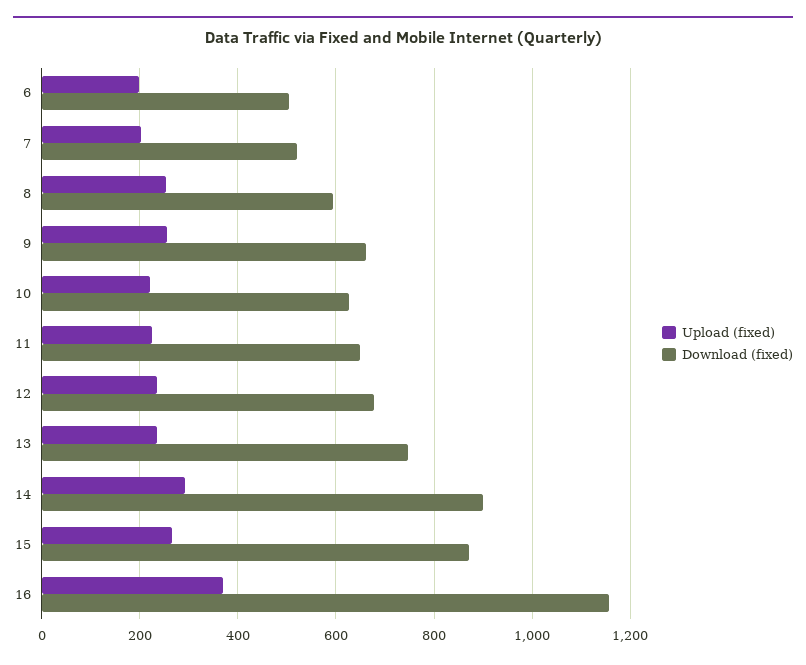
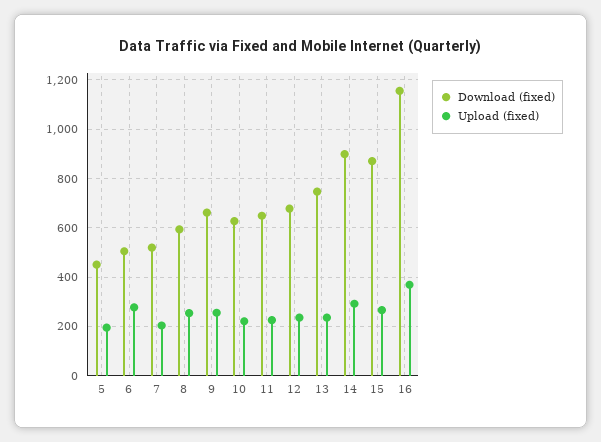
  {
    "Upload (fixed)": {
-     "6": 200,
+     "6": 275,
      "7": 200,
      "8": 260,
      "9": 260,
      "10": 220,
      "11": 220,
      "12": 240,
      "13": 240,
      "14": 300,
      "15": 260,
-     "16": 360
+     "16": 360,
+     "5": 200
    },
    "Download (fixed)": {
      "6": 500,
      "7": 520,
      "8": 600,
      "9": 660,
      "10": 620,
      "11": 640,
      "12": 680,
      "13": 740,
      "14": 900,
      "15": 880,
-     "16": 1160
+     "16": 1160,
+     "5": 450
    }
  }

